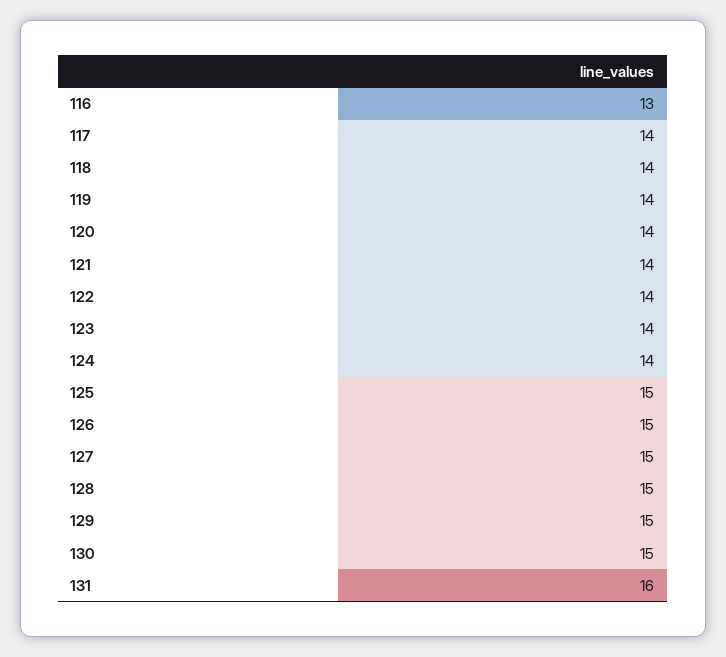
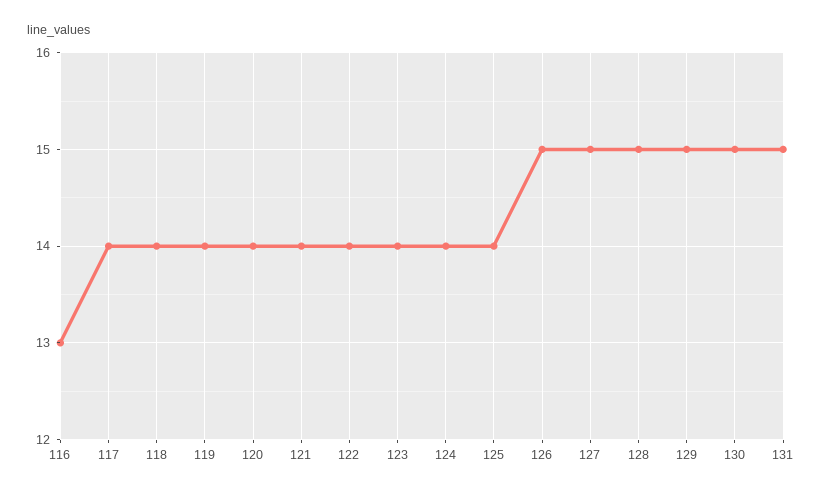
  {
    "116": 13,
    "117": 14,
    "118": 14,
    "119": 14,
    "120": 14,
    "121": 14,
    "122": 14,
    "123": 14,
    "124": 14,
-   "125": 15,
+   "125": 14,
    "126": 15,
    "127": 15,
    "128": 15,
    "129": 15,
    "130": 15,
-   "131": 16
+   "131": 15
  }

